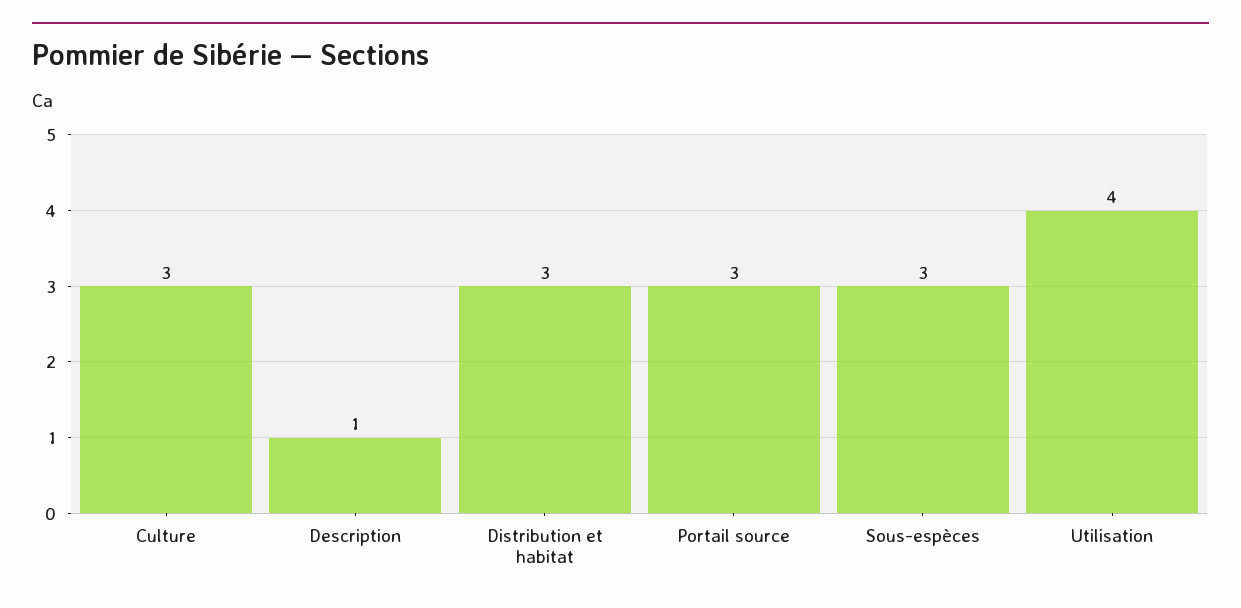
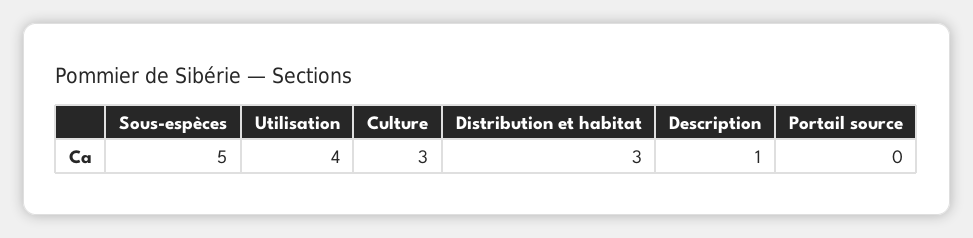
  {
    "Culture": 3,
    "Description": 1,
    "Distribution et habitat": 3,
-   "Portail source": 3,
+   "Portail source": 0,
-   "Sous-espèces": 3,
+   "Sous-espèces": 5,
    "Utilisation": 4
  }

